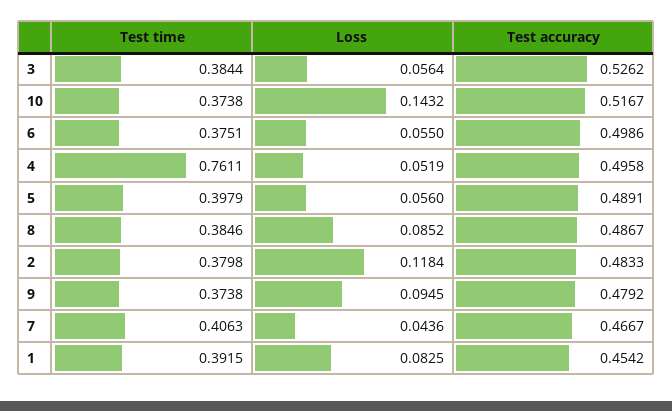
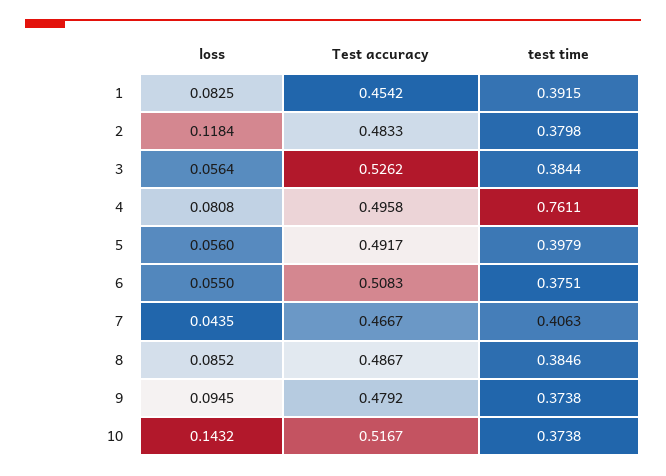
  {
    "Test time": {
      "3": 0.3844,
      "10": 0.3738,
      "6": 0.3751,
      "4": 0.7611,
      "5": 0.3979,
      "8": 0.3846,
      "2": 0.3798,
      "9": 0.3738,
      "7": 0.4063,
      "1": 0.3915
    },
    "Loss": {
      "3": 0.0564,
      "10": 0.1432,
      "6": 0.055,
-     "4": 0.0519,
+     "4": 0.0808,
      "5": 0.056,
      "8": 0.0852,
      "2": 0.1184,
      "9": 0.0945,
-     "7": 0.0436,
+     "7": 0.0435,
      "1": 0.0825
    },
    "Test accuracy": {
      "3": 0.5262,
      "10": 0.5167,
-     "6": 0.4986,
+     "6": 0.5083,
      "4": 0.4958,
-     "5": 0.4891,
+     "5": 0.4917,
      "8": 0.4867,
      "2": 0.4833,
      "9": 0.4792,
      "7": 0.4667,
      "1": 0.4542
    }
  }

